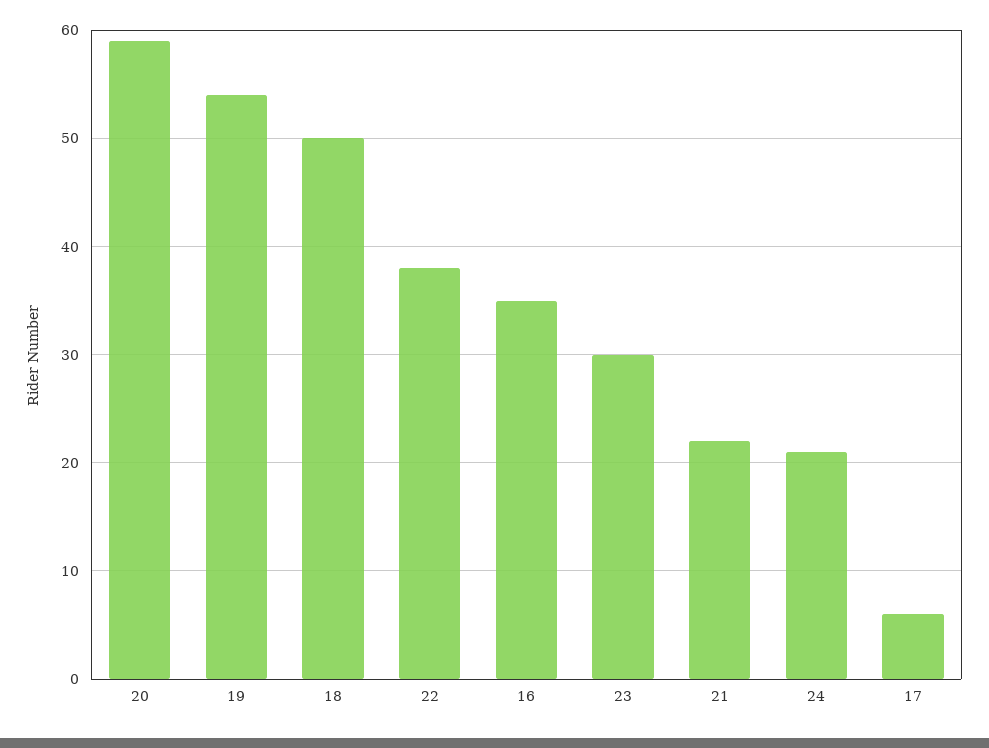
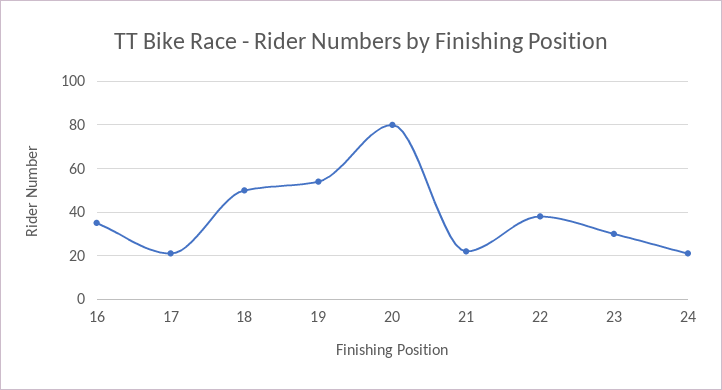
  {
-   "20": 59,
+   "20": 80,
    "19": 54,
    "18": 50,
    "22": 38,
    "16": 35,
    "23": 30,
    "21": 22,
    "24": 21,
-   "17": 6
+   "17": 20
  }

